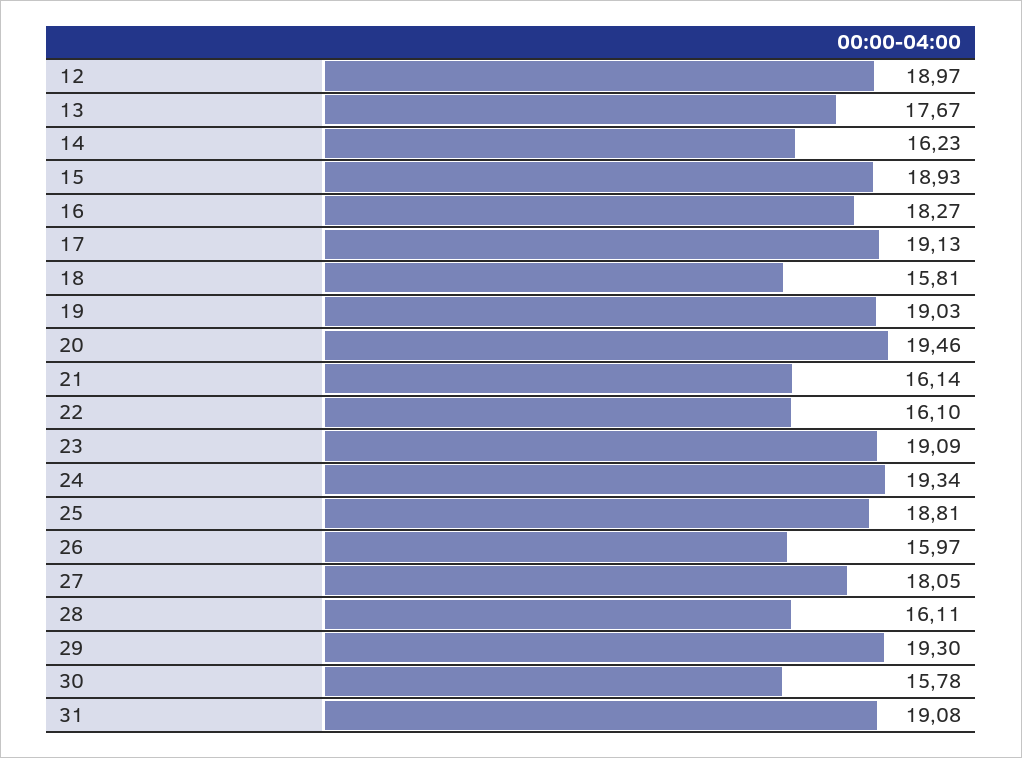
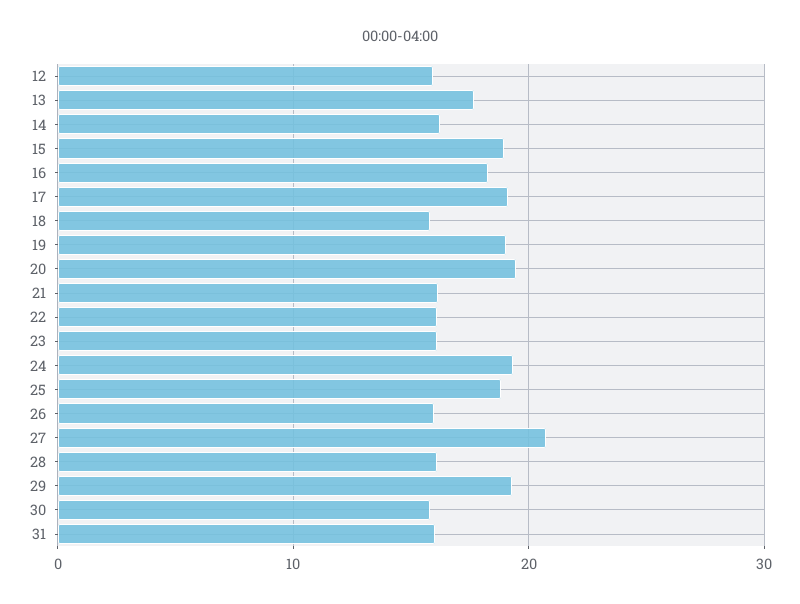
  {
-   "12": 18.97,
+   "12": 16,
    "13": 17.67,
    "14": 16.23,
    "15": 18.93,
    "16": 18.27,
    "17": 19.13,
    "18": 15.81,
    "19": 19.03,
    "20": 19.46,
    "21": 16.14,
    "22": 16.1,
-   "23": 19.09,
+   "23": 16,
    "24": 19.34,
    "25": 18.81,
    "26": 15.97,
-   "27": 18.05,
+   "27": 21,
    "28": 16.11,
    "29": 19.3,
    "30": 15.78,
-   "31": 19.08
+   "31": 16
  }

